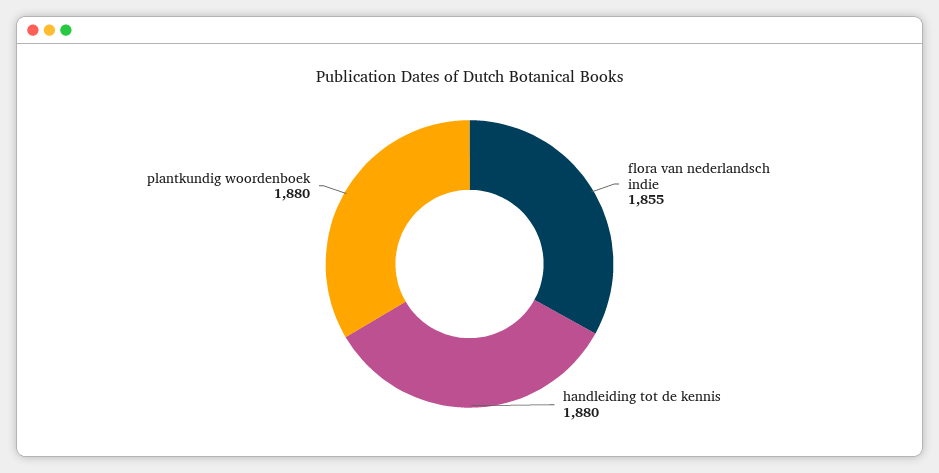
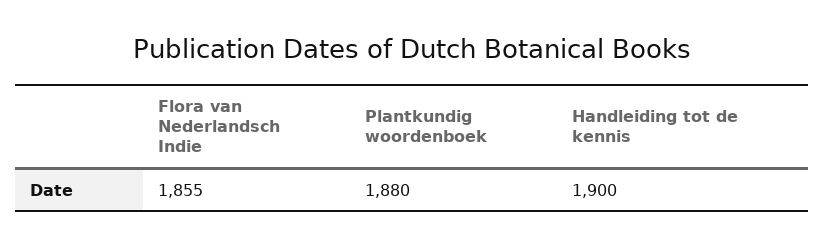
  {
    "flora van nederlandsch indie": 1855,
-   "handleiding tot de kennis": 1880,
+   "handleiding tot de kennis": 1900,
    "plantkundig woordenboek": 1880
  }

